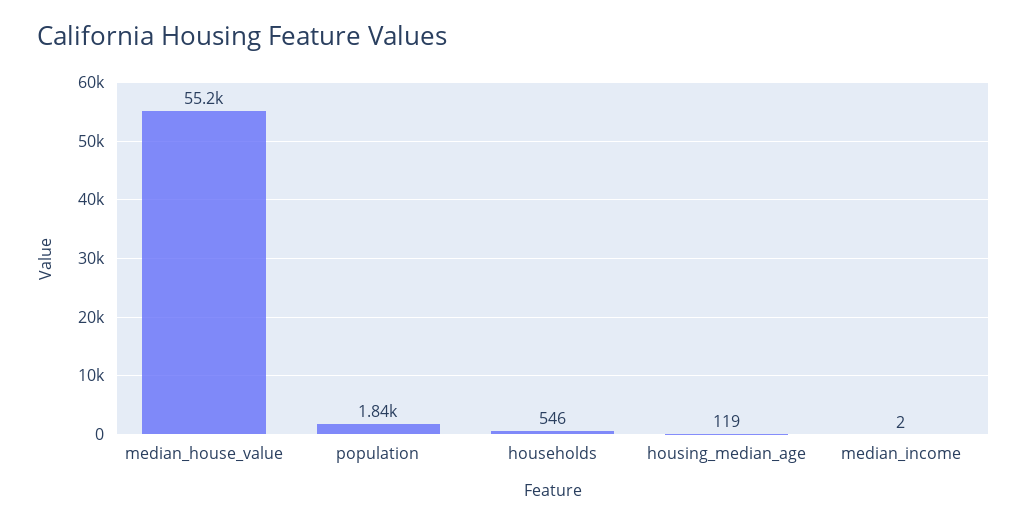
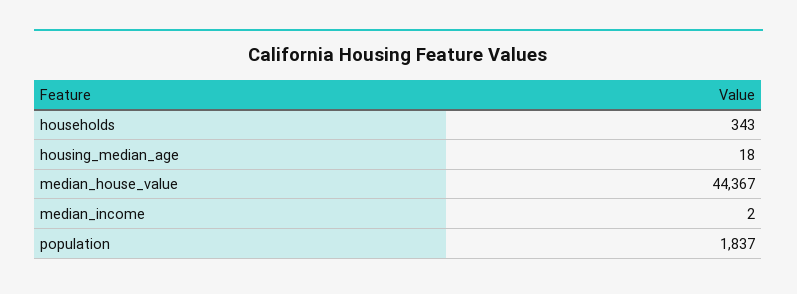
  {
-   "median_house_value": 55200,
+   "median_house_value": 44367,
    "population": 1837,
-   "households": 546,
+   "households": 343,
-   "housing_median_age": 119,
+   "housing_median_age": 18,
    "median_income": 2
  }

